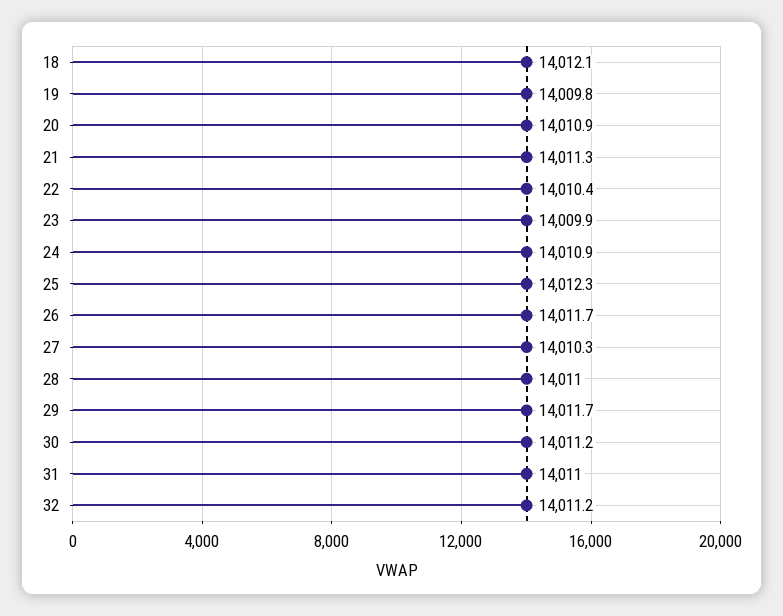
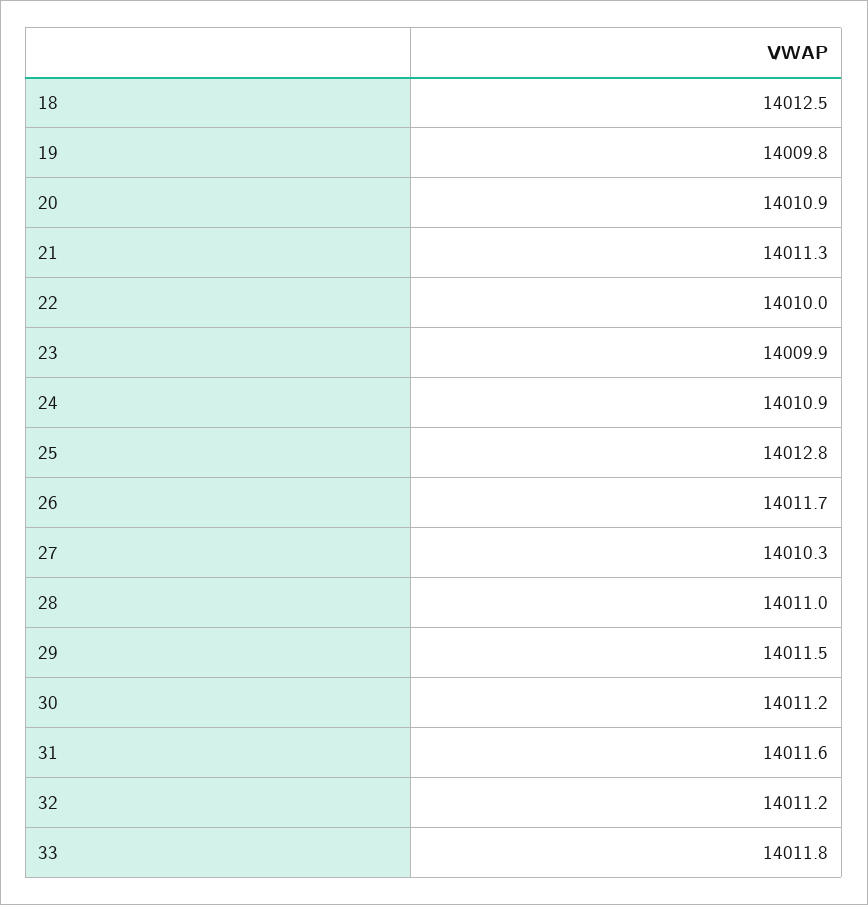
  {
-   "18": 14012.1,
+   "18": 14012.5,
    "19": 14009.8,
    "20": 14010.9,
    "21": 14011.3,
-   "22": 14010.4,
+   "22": 14010,
    "23": 14009.9,
    "24": 14010.9,
-   "25": 14012.3,
+   "25": 14012.8,
    "26": 14011.7,
    "27": 14010.3,
    "28": 14011,
-   "29": 14011.7,
+   "29": 14011.5,
    "30": 14011.2,
-   "31": 14011,
+   "31": 14011.6,
-   "32": 14011.2
+   "32": 14011.2,
+   "33": 14011.8
  }

